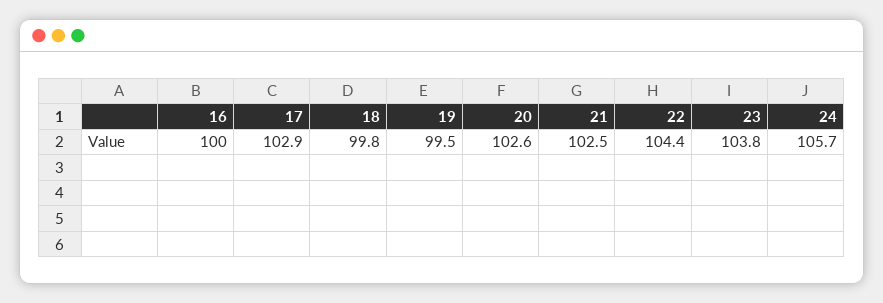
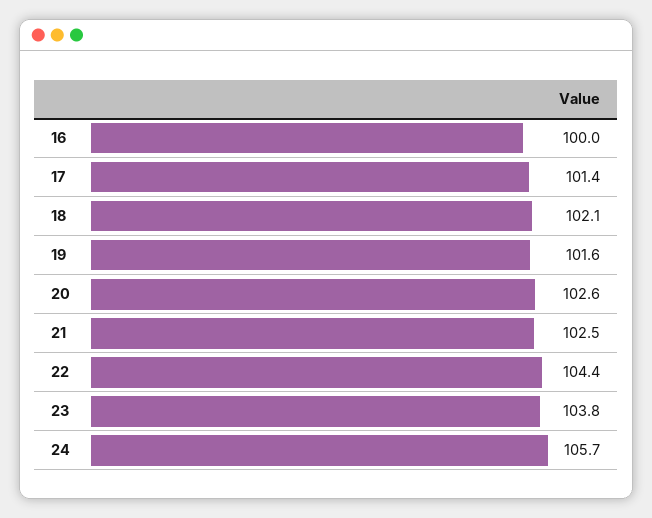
  {
    "16": 100,
-   "17": 102.9,
+   "17": 101.4,
-   "18": 99.8,
+   "18": 102.1,
-   "19": 99.5,
+   "19": 101.6,
    "20": 102.6,
    "21": 102.5,
    "22": 104.4,
    "23": 103.8,
    "24": 105.7
  }

